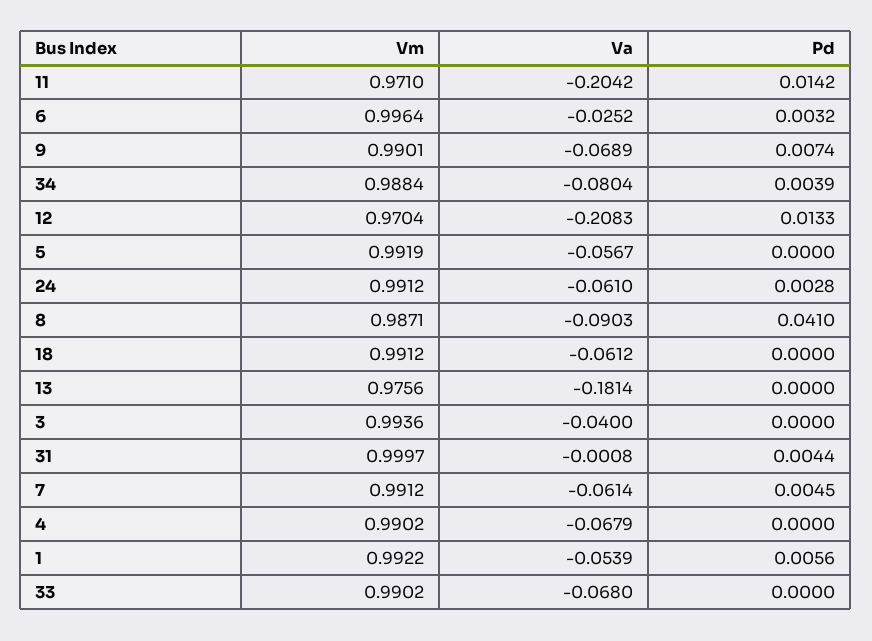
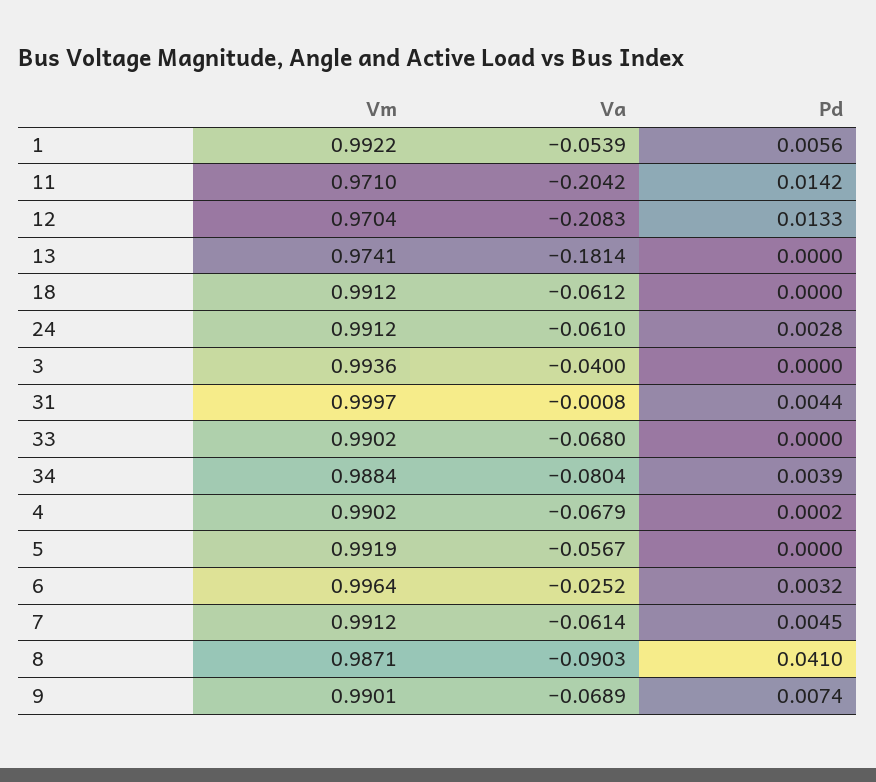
  {
    "Vm": {
      "11": 0.971,
      "6": 0.9964,
      "9": 0.9901,
      "34": 0.9884,
      "12": 0.9704,
      "5": 0.9919,
      "24": 0.9912,
      "8": 0.9871,
      "18": 0.9912,
-     "13": 0.9756,
+     "13": 0.9741,
      "3": 0.9936,
      "31": 0.9997,
      "7": 0.9912,
      "4": 0.9902,
      "1": 0.9922,
      "33": 0.9902
    },
    "Va": {
      "11": -0.2042,
      "6": -0.0252,
      "9": -0.0689,
      "34": -0.0804,
      "12": -0.2083,
      "5": -0.0567,
      "24": -0.061,
      "8": -0.0903,
      "18": -0.0612,
      "13": -0.1814,
      "3": -0.04,
      "31": -0.0008,
      "7": -0.0614,
      "4": -0.0679,
      "1": -0.0539,
      "33": -0.068
    },
    "Pd": {
      "11": 0.0142,
      "6": 0.0032,
      "9": 0.0074,
      "34": 0.0039,
      "12": 0.0133,
      "5": 0,
      "24": 0.0028,
      "8": 0.041,
      "18": 0,
      "13": 0,
      "3": 0,
      "31": 0.0044,
      "7": 0.0045,
-     "4": 0,
+     "4": 0.0002,
      "1": 0.0056,
      "33": 0
    }
  }

